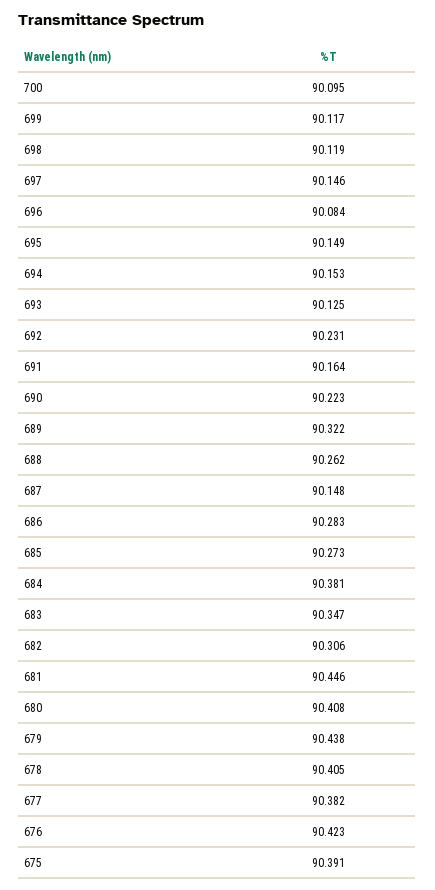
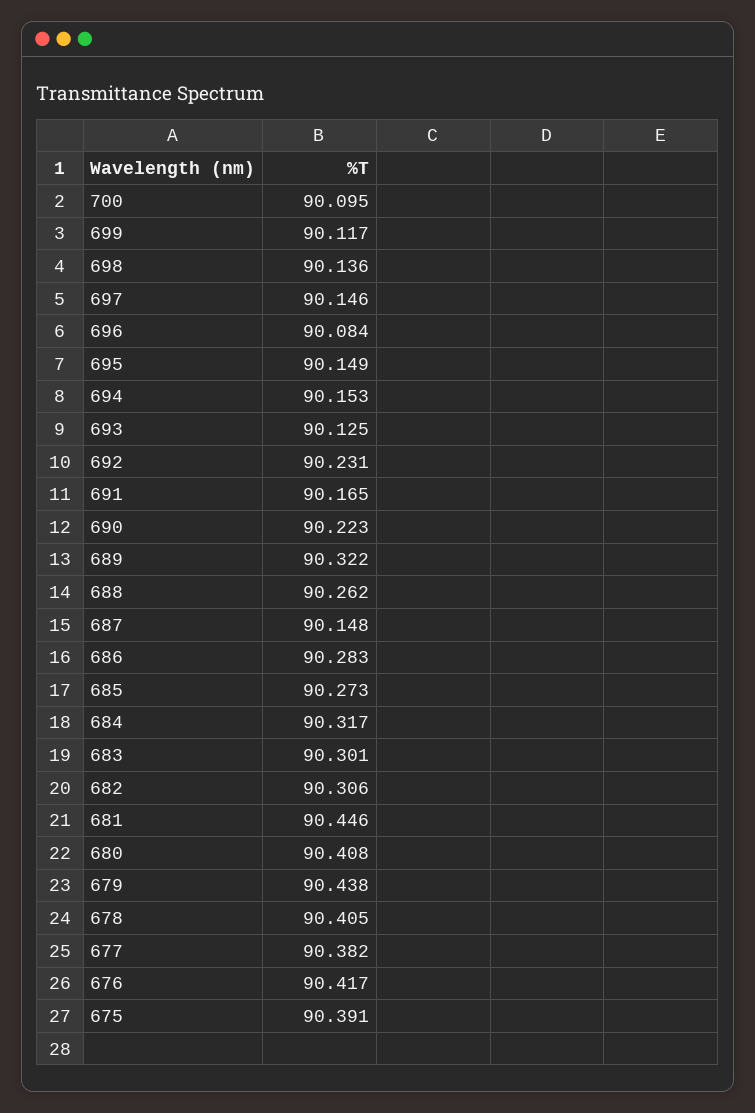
  {
    "700": 90.095,
    "699": 90.117,
-   "698": 90.119,
+   "698": 90.136,
    "697": 90.146,
    "696": 90.084,
    "695": 90.149,
    "694": 90.153,
    "693": 90.125,
    "692": 90.231,
-   "691": 90.164,
+   "691": 90.165,
    "690": 90.223,
    "689": 90.322,
    "688": 90.262,
    "687": 90.148,
    "686": 90.283,
    "685": 90.273,
-   "684": 90.381,
+   "684": 90.317,
-   "683": 90.347,
+   "683": 90.301,
    "682": 90.306,
    "681": 90.446,
    "680": 90.408,
    "679": 90.438,
    "678": 90.405,
    "677": 90.382,
-   "676": 90.423,
+   "676": 90.417,
    "675": 90.391
  }

